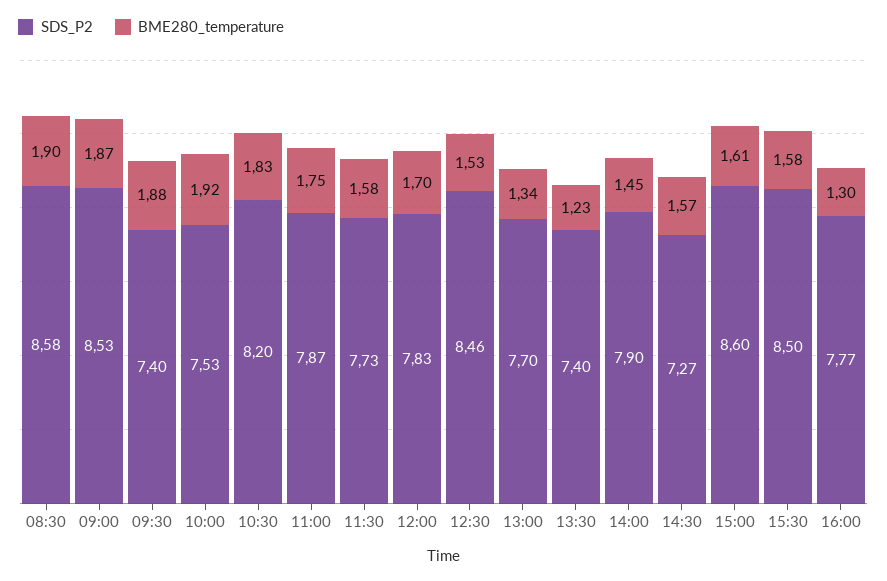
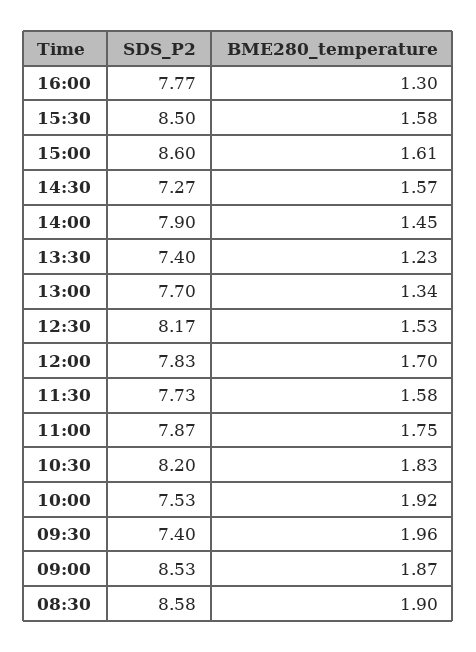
  {
    "SDS_P2": {
      "08:30": 8.58,
      "09:00": 8.53,
      "09:30": 7.4,
      "10:00": 7.53,
      "10:30": 8.2,
      "11:00": 7.87,
      "11:30": 7.73,
      "12:00": 7.83,
-     "12:30": 8.46,
+     "12:30": 8.17,
      "13:00": 7.7,
      "13:30": 7.4,
      "14:00": 7.9,
      "14:30": 7.27,
      "15:00": 8.6,
      "15:30": 8.5,
      "16:00": 7.77
    },
    "BME280_temperature": {
      "08:30": 1.9,
      "09:00": 1.87,
-     "09:30": 1.88,
+     "09:30": 1.96,
      "10:00": 1.92,
      "10:30": 1.83,
      "11:00": 1.75,
      "11:30": 1.58,
      "12:00": 1.7,
      "12:30": 1.53,
      "13:00": 1.34,
      "13:30": 1.23,
      "14:00": 1.45,
      "14:30": 1.57,
      "15:00": 1.61,
      "15:30": 1.58,
      "16:00": 1.3
    }
  }

